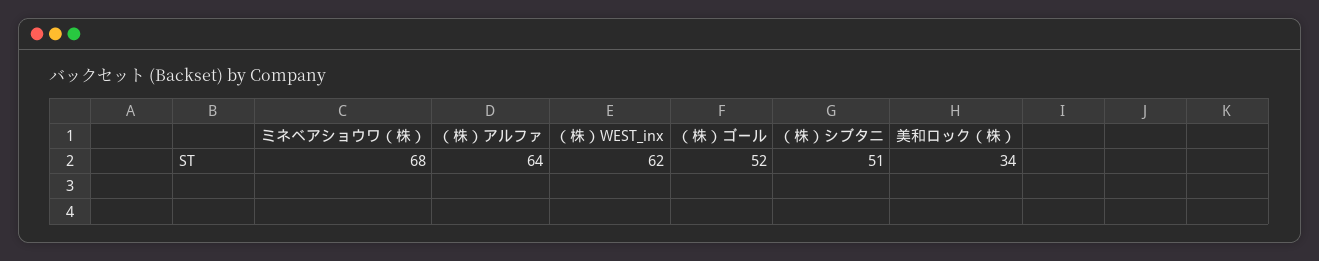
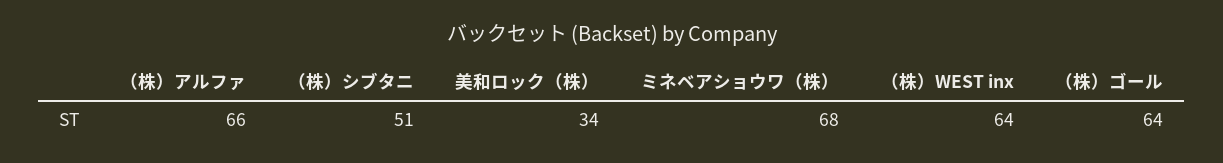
  {
    "ミネベアショウワ（株）": 68,
-   "（株）アルファ": 64,
+   "（株）アルファ": 66,
-   "（株）WEST_inx": 62,
+   "（株）WEST_inx": 64,
-   "（株）ゴール": 52,
+   "（株）ゴール": 64,
    "（株）シブタニ": 51,
    "美和ロック（株）": 34
  }

